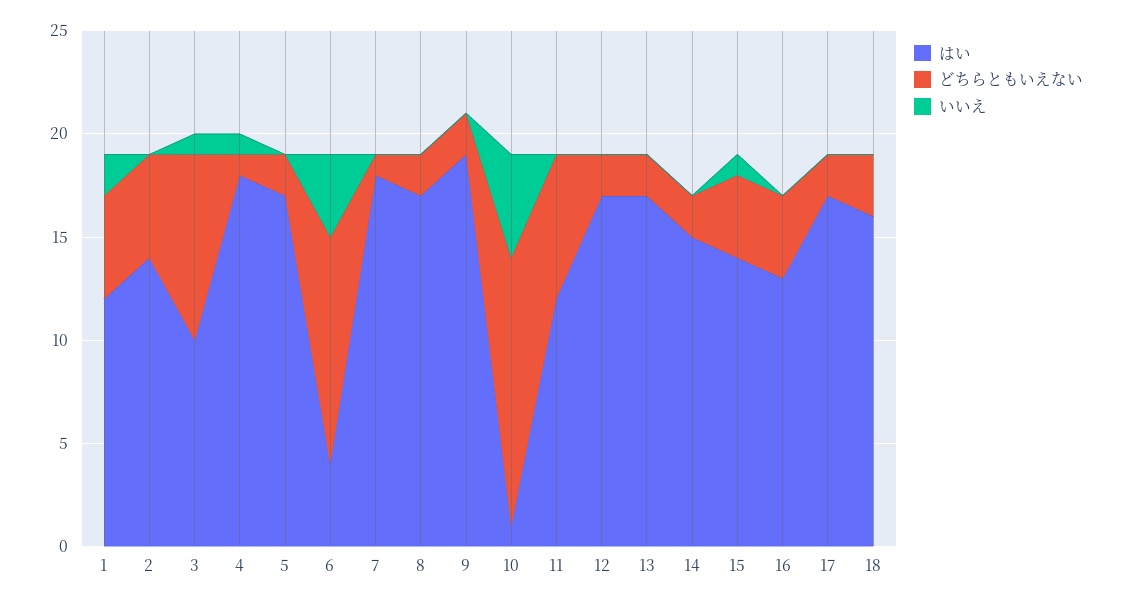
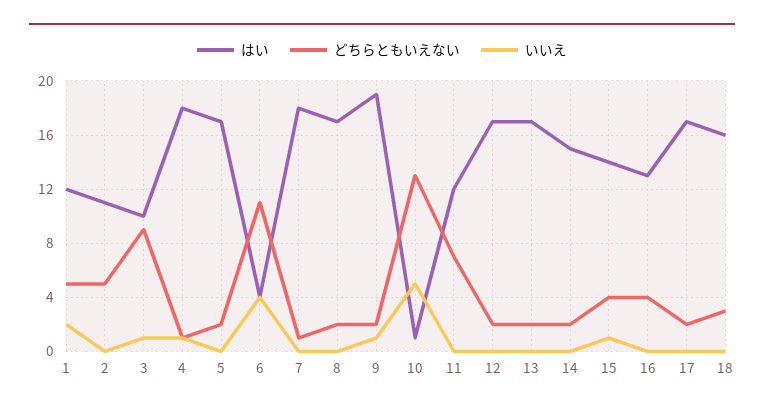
  {
    "はい": {
      "1": 12,
-     "2": 14,
+     "2": 11,
      "3": 10,
      "4": 18,
      "5": 17,
      "6": 4,
      "7": 18,
      "8": 17,
      "9": 19,
      "10": 1,
      "11": 12,
      "12": 17,
      "13": 17,
      "14": 15,
      "15": 14,
      "16": 13,
      "17": 17,
      "18": 16
    },
    "どちらともいえない": {
      "1": 5,
      "2": 5,
      "3": 9,
      "4": 1,
      "5": 2,
      "6": 11,
      "7": 1,
      "8": 2,
      "9": 2,
      "10": 13,
      "11": 7,
      "12": 2,
      "13": 2,
      "14": 2,
      "15": 4,
      "16": 4,
      "17": 2,
      "18": 3
    },
    "いいえ": {
      "1": 2,
      "2": 0,
      "3": 1,
      "4": 1,
      "5": 0,
      "6": 4,
      "7": 0,
      "8": 0,
-     "9": 0,
+     "9": 1,
      "10": 5,
      "11": 0,
      "12": 0,
      "13": 0,
      "14": 0,
      "15": 1,
      "16": 0,
      "17": 0,
      "18": 0
    }
  }

